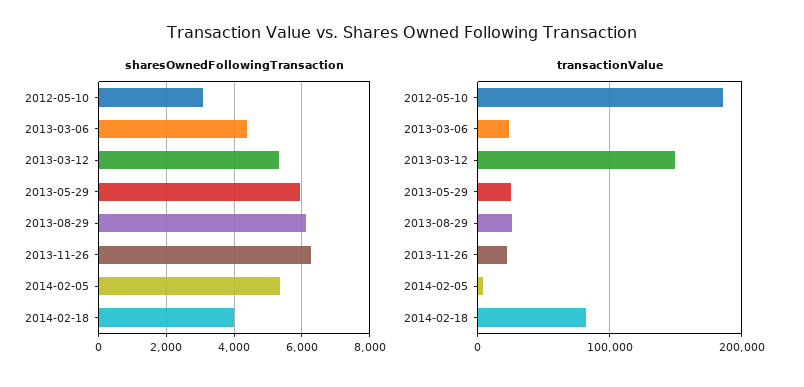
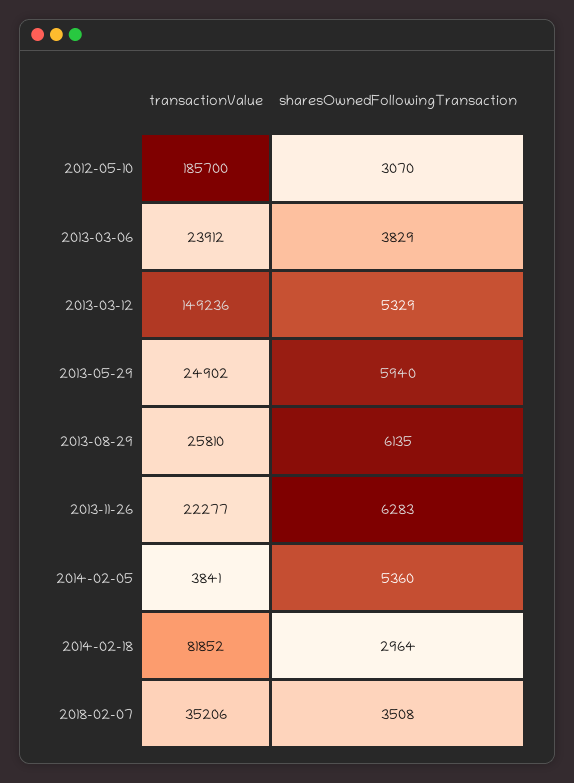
  {
    "sharesOwnedFollowingTransaction": {
      "2012-05-10": 3070,
-     "2013-03-06": 4400,
+     "2013-03-06": 3829,
      "2013-03-12": 5329,
      "2013-05-29": 5940,
      "2013-08-29": 6135,
      "2013-11-26": 6283,
      "2014-02-05": 5360,
-     "2014-02-18": 4000
+     "2014-02-18": 2964,
+     "2018-02-07": 3508
    },
    "transactionValue": {
      "2012-05-10": 185700,
      "2013-03-06": 23912,
      "2013-03-12": 149236,
      "2013-05-29": 24902,
      "2013-08-29": 25810,
      "2013-11-26": 22277,
      "2014-02-05": 3841,
-     "2014-02-18": 81852
+     "2014-02-18": 81852,
+     "2018-02-07": 35206
    }
  }

